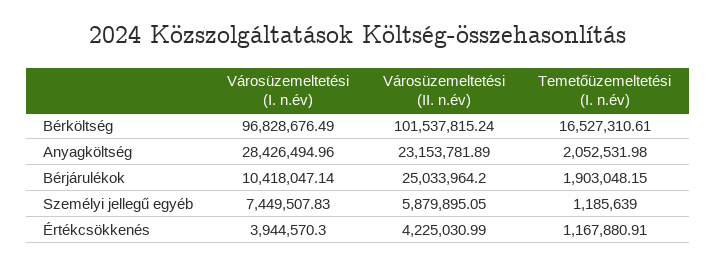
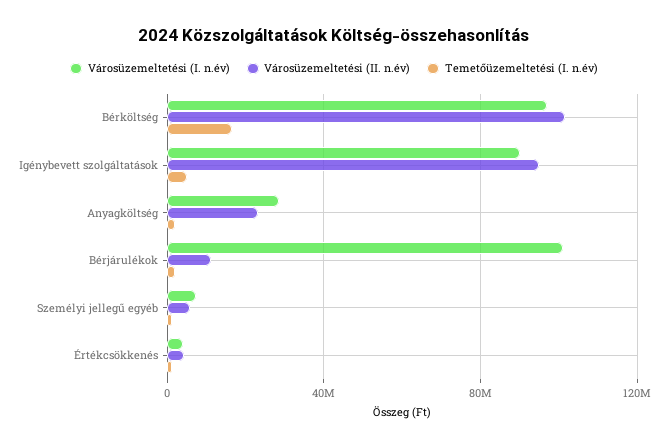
  {
    "Városüzemeltetési (I. n.év)": {
      "Bérköltség": 96828676.49,
      "Anyagköltség": 28426494.96,
-     "Bérjárulékok": 10418047.14,
+     "Bérjárulékok": 100000000,
      "Személyi jellegű egyéb": 7449507.83,
-     "Értékcsökkenés": 3944570.3
+     "Értékcsökkenés": 3944570.3,
+     "Igénybevett szolgáltatások": 90000000
    },
    "Városüzemeltetési (II. n.év)": {
      "Bérköltség": 101537815.24,
      "Anyagköltség": 23153781.89,
-     "Bérjárulékok": 25033964.2,
+     "Bérjárulékok": 10000000,
      "Személyi jellegű egyéb": 5879895.05,
-     "Értékcsökkenés": 4225030.99
+     "Értékcsökkenés": 4225030.99,
+     "Igénybevett szolgáltatások": 95000000
    },
    "Temetőüzemeltetési (I. n.év)": {
      "Bérköltség": 16527310.61,
      "Anyagköltség": 2052531.98,
      "Bérjárulékok": 1903048.15,
      "Személyi jellegű egyéb": 1185639,
-     "Értékcsökkenés": 1167880.91
+     "Értékcsökkenés": 1167880.91,
+     "Igénybevett szolgáltatások": 5000000
    }
  }

